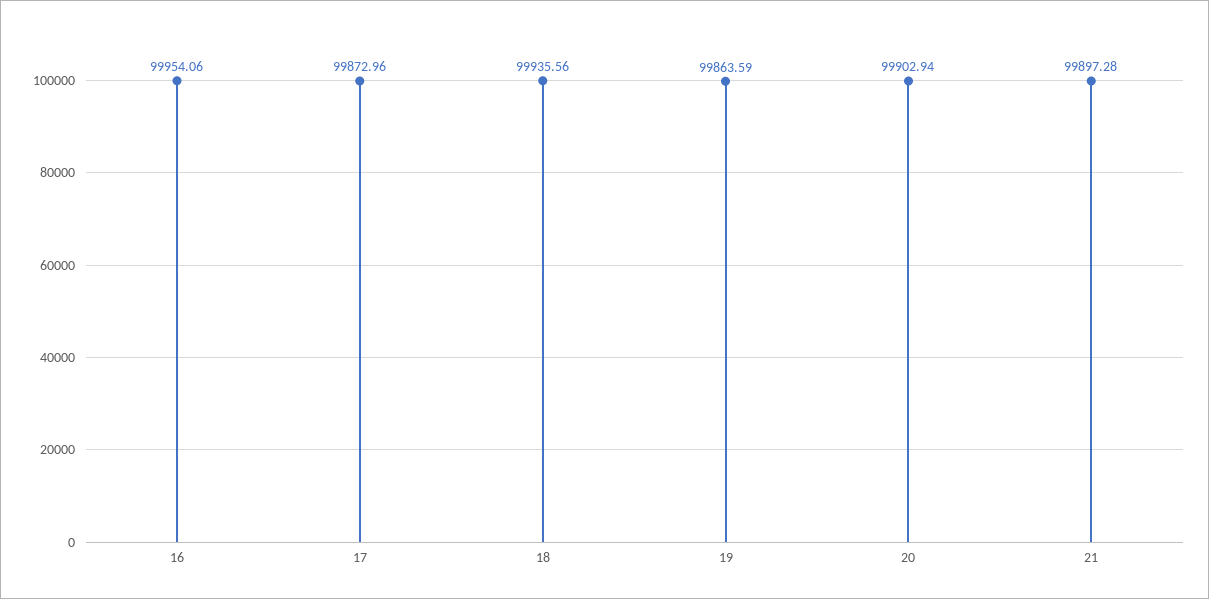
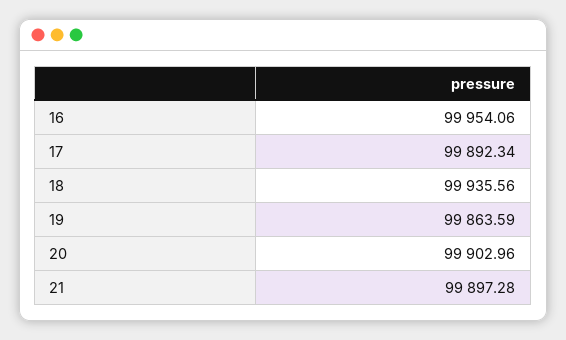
  {
    "16": 99954.06,
-   "17": 99872.96,
+   "17": 99892.34,
    "18": 99935.56,
    "19": 99863.59,
-   "20": 99902.94,
+   "20": 99902.96,
    "21": 99897.28
  }

